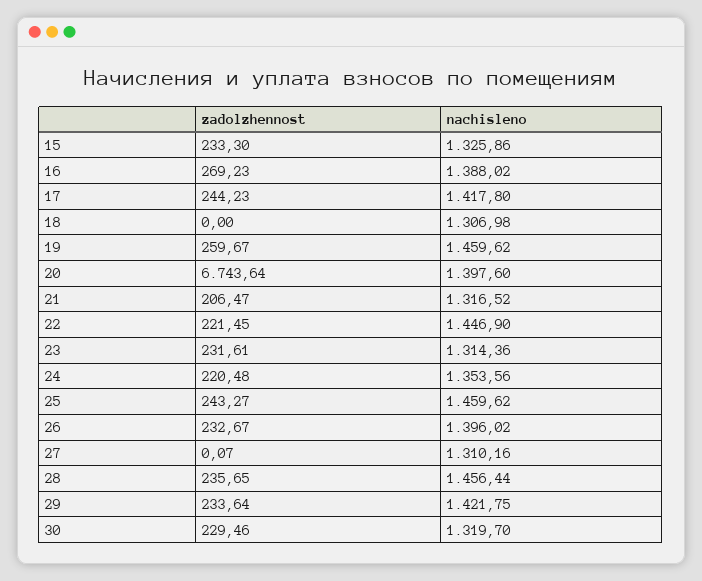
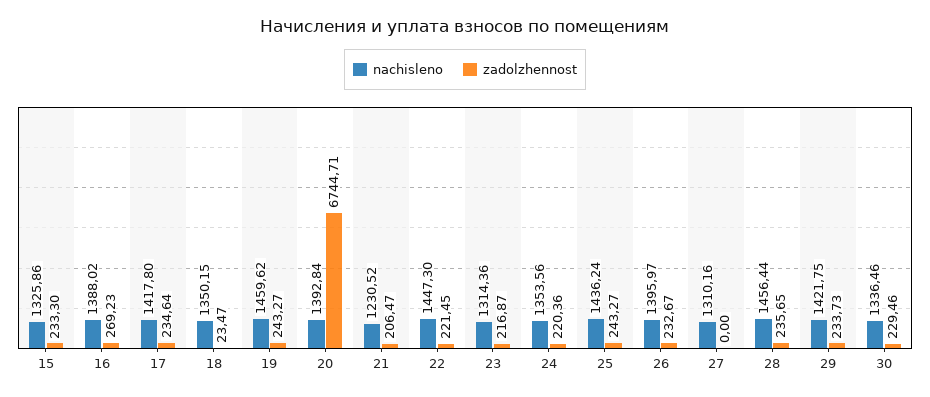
  {
    "zadolzhennost": {
      "15": 233.3,
      "16": 269.23,
-     "17": 244.23,
+     "17": 234.64,
-     "18": 0,
+     "18": 23.47,
-     "19": 259.67,
+     "19": 243.27,
-     "20": 6743.64,
+     "20": 6744.71,
      "21": 206.47,
      "22": 221.45,
-     "23": 231.61,
+     "23": 216.87,
-     "24": 220.48,
+     "24": 220.36,
      "25": 243.27,
      "26": 232.67,
-     "27": 0.07,
+     "27": 0,
      "28": 235.65,
-     "29": 233.64,
+     "29": 233.73,
      "30": 229.46
    },
    "nachisleno": {
      "15": 1325.86,
      "16": 1388.02,
      "17": 1417.8,
-     "18": 1306.98,
+     "18": 1350.15,
      "19": 1459.62,
-     "20": 1397.6,
+     "20": 1392.84,
-     "21": 1316.52,
+     "21": 1230.52,
-     "22": 1446.9,
+     "22": 1447.3,
      "23": 1314.36,
      "24": 1353.56,
-     "25": 1459.62,
+     "25": 1436.24,
-     "26": 1396.02,
+     "26": 1395.97,
      "27": 1310.16,
      "28": 1456.44,
      "29": 1421.75,
-     "30": 1319.7
+     "30": 1336.46
    }
  }

